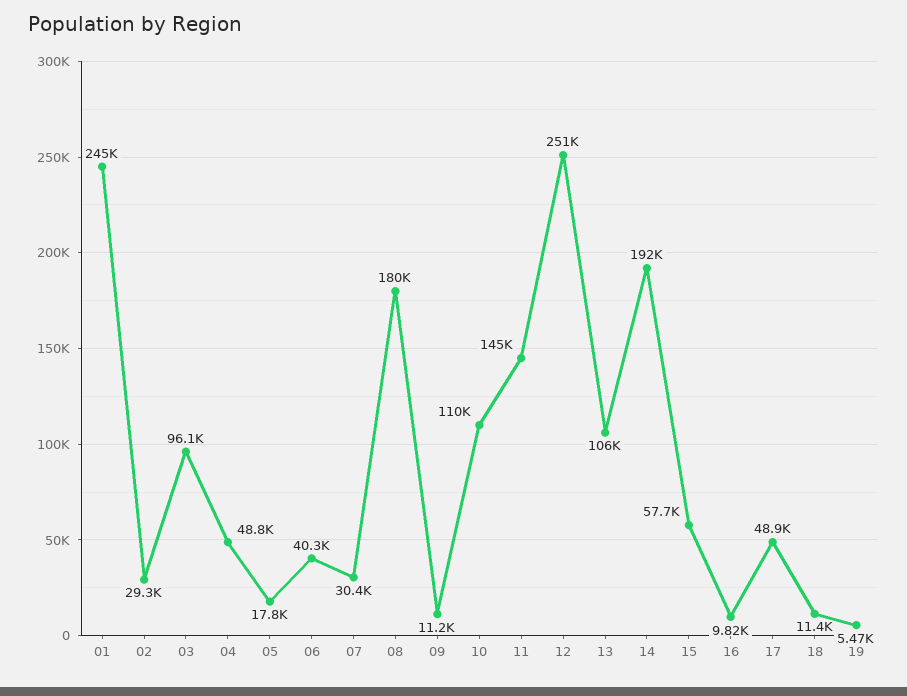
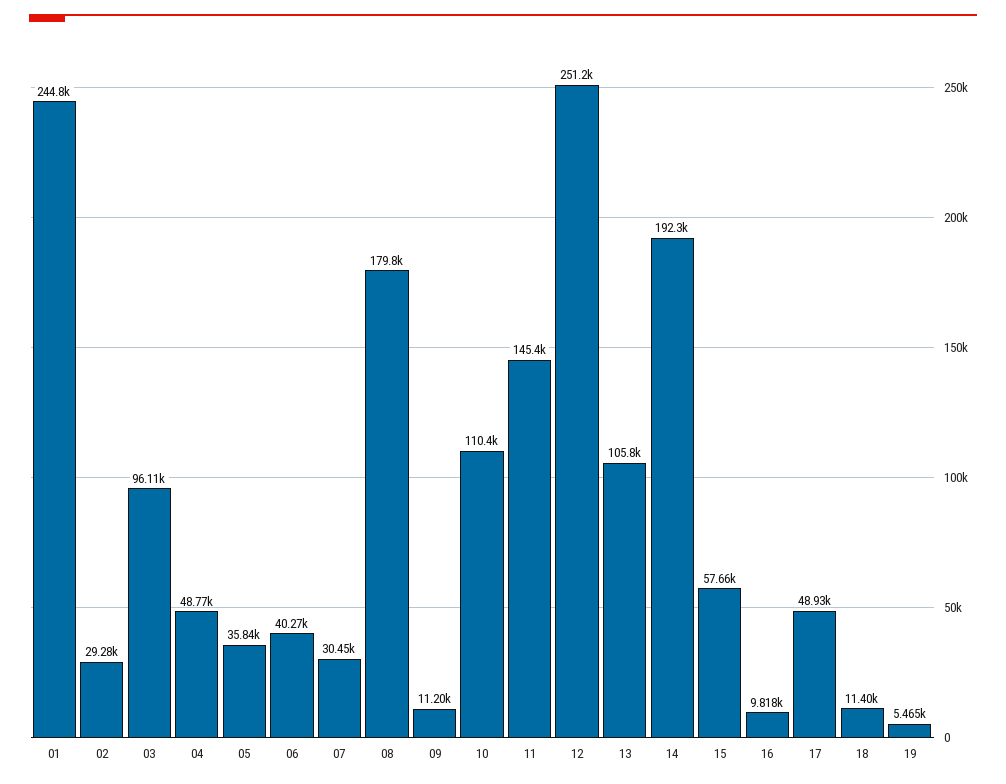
  {
    "01": 244800,
    "02": 29280,
    "03": 96110,
    "04": 48770,
-   "05": 17800,
+   "05": 35840,
    "06": 40270,
    "07": 30450,
    "08": 179800,
    "09": 11200,
    "10": 110400,
    "11": 145400,
    "12": 251200,
    "13": 105800,
    "14": 192300,
    "15": 57660,
    "16": 9818,
    "17": 48930,
    "18": 11400,
    "19": 5465
  }

